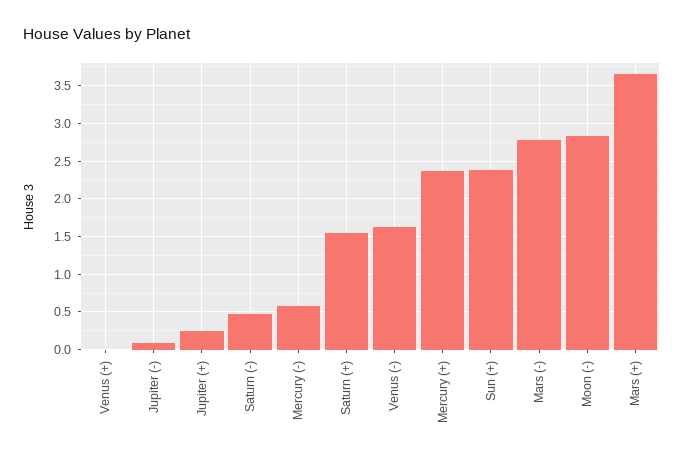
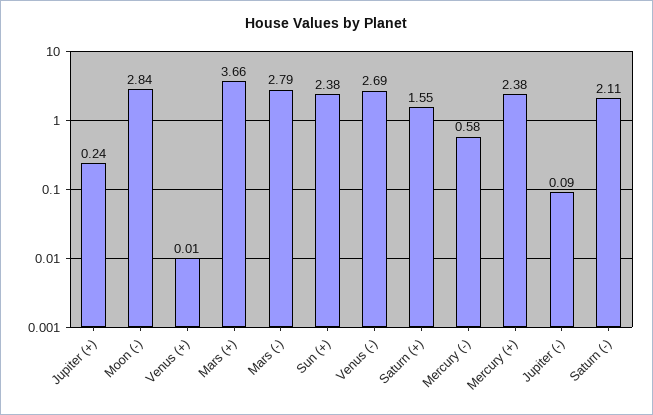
  {
    "Venus (+)": 0.01,
    "Jupiter (-)": 0.09,
    "Jupiter (+)": 0.24,
-   "Saturn (-)": 0.5,
+   "Saturn (-)": 2.11,
    "Mercury (-)": 0.58,
    "Saturn (+)": 1.55,
-   "Venus (-)": 1.6,
+   "Venus (-)": 2.69,
    "Mercury (+)": 2.38,
    "Sun (+)": 2.38,
    "Mars (-)": 2.79,
    "Moon (-)": 2.84,
    "Mars (+)": 3.66
  }

